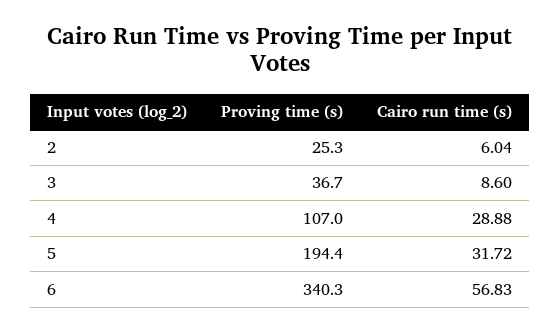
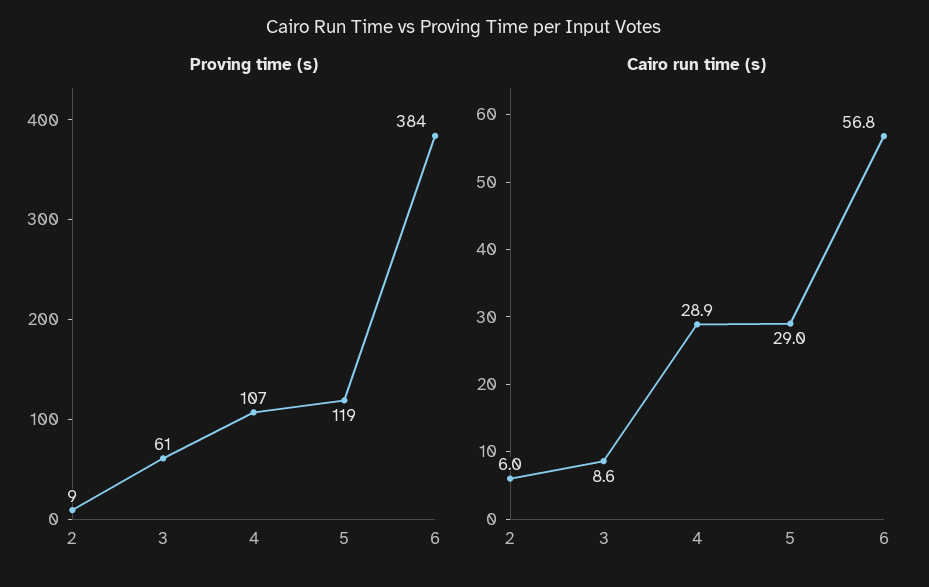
  {
    "Proving time (s)": {
-     "2": 25.3,
+     "2": 9,
-     "3": 36.7,
+     "3": 61,
      "4": 107,
-     "5": 194.4,
+     "5": 119,
-     "6": 340.3
+     "6": 384
    },
    "Cairo run time (s)": {
      "2": 6.04,
      "3": 8.6,
      "4": 28.88,
-     "5": 31.72,
+     "5": 29,
      "6": 56.83
    }
  }

